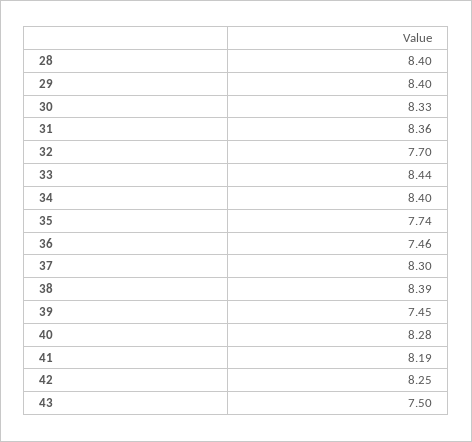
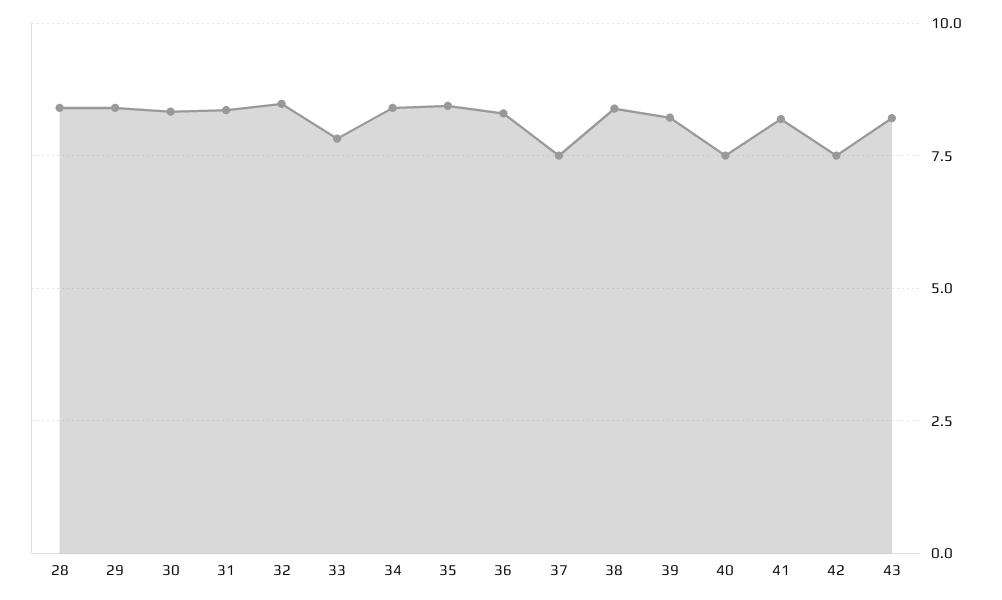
  {
    "28": 8.4,
    "29": 8.4,
    "30": 8.33,
    "31": 8.36,
-   "32": 7.7,
+   "32": 8.5,
-   "33": 8.44,
+   "33": 7.75,
    "34": 8.4,
-   "35": 7.74,
+   "35": 8.5,
-   "36": 7.46,
+   "36": 8.25,
-   "37": 8.3,
+   "37": 7.5,
    "38": 8.39,
-   "39": 7.45,
+   "39": 8.25,
-   "40": 8.28,
+   "40": 7.5,
    "41": 8.19,
-   "42": 8.25,
+   "42": 7.5,
-   "43": 7.5
+   "43": 8.25
  }

